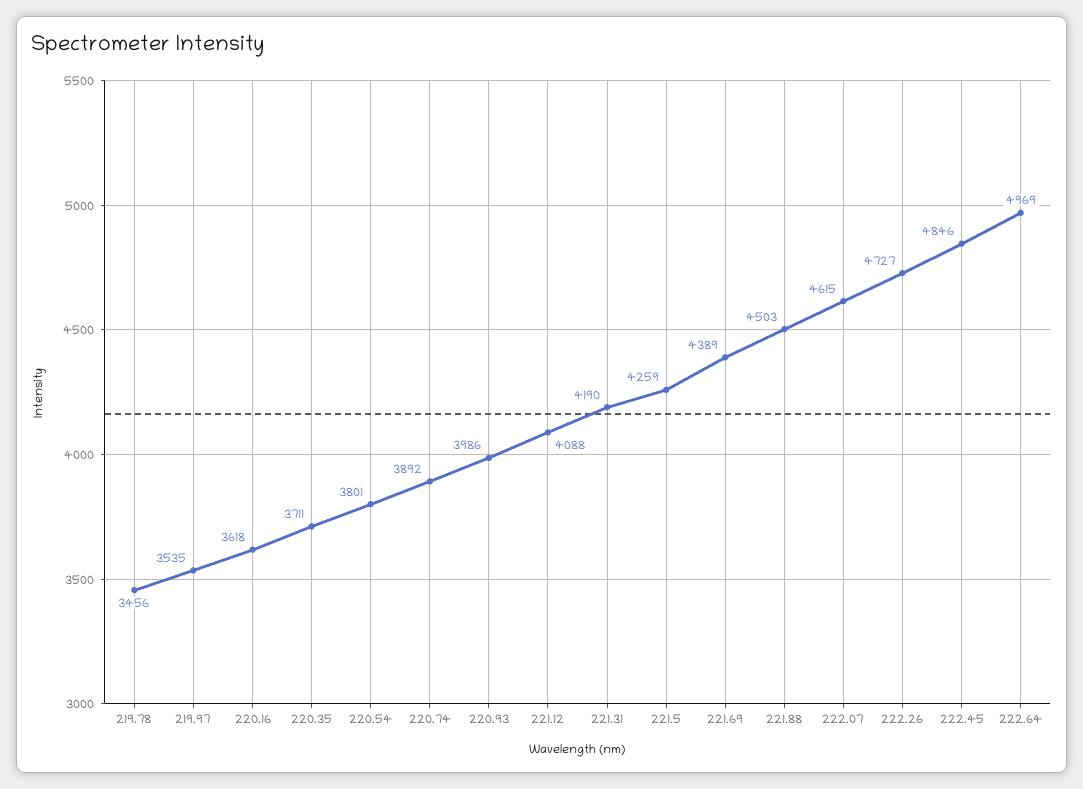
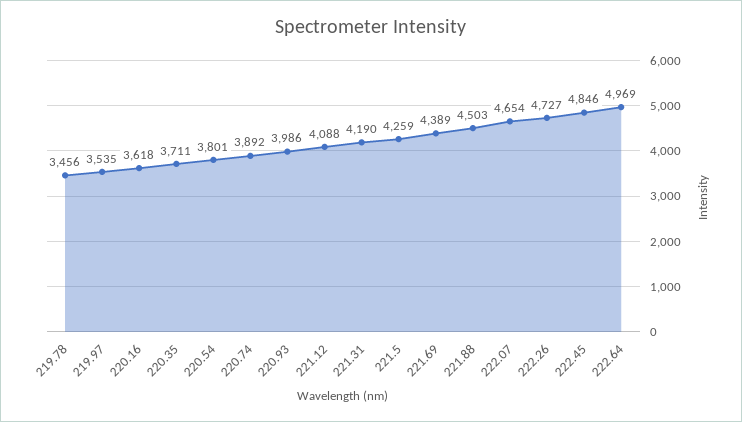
  {
    "219.78": 3456,
    "219.97": 3535,
    "220.16": 3618,
    "220.35": 3711,
    "220.54": 3801,
    "220.74": 3892,
    "220.93": 3986,
    "221.12": 4088,
    "221.31": 4190,
    "221.5": 4259,
    "221.69": 4389,
    "221.88": 4503,
-   "222.07": 4615,
+   "222.07": 4654,
    "222.26": 4727,
    "222.45": 4846,
    "222.64": 4969
  }

